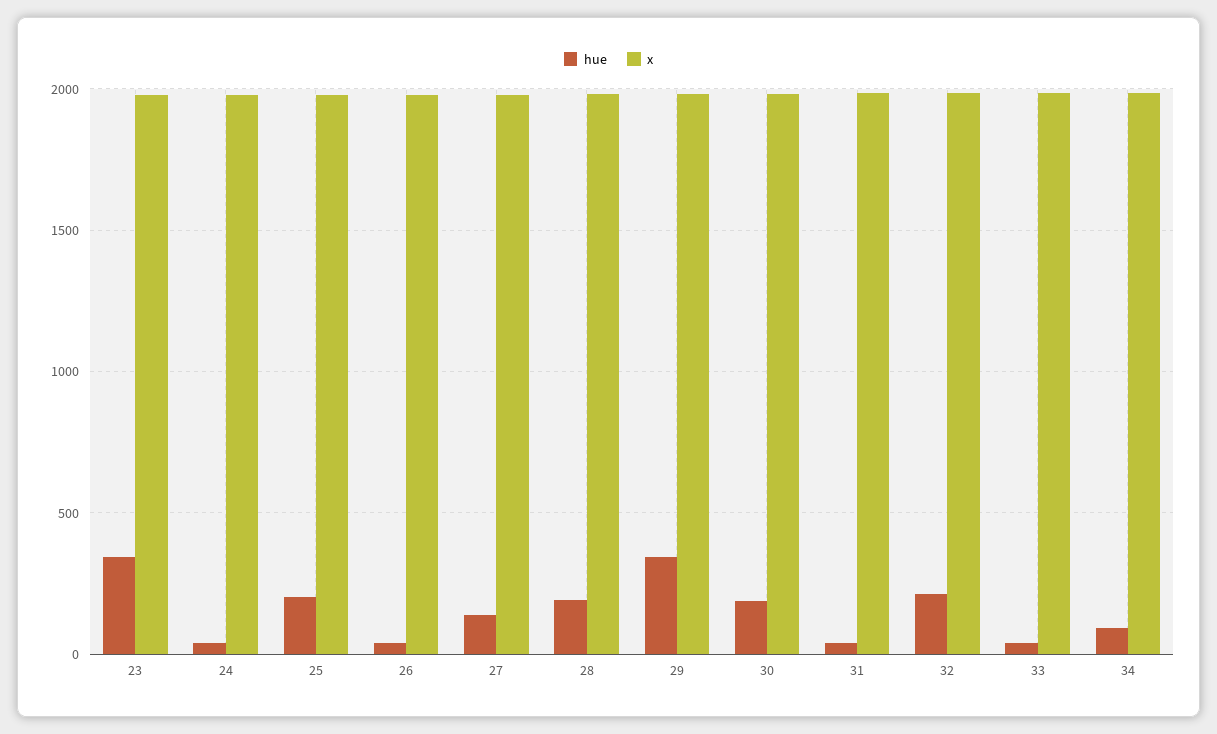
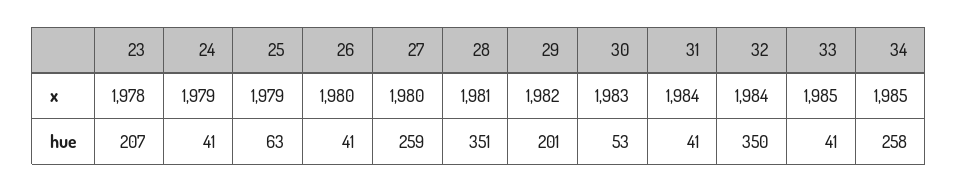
  {
    "hue": {
-     "23": 350,
+     "23": 207,
      "24": 41,
-     "25": 200,
+     "25": 63,
      "26": 41,
-     "27": 150,
+     "27": 259,
-     "28": 200,
+     "28": 351,
-     "29": 350,
+     "29": 201,
-     "30": 200,
+     "30": 53,
      "31": 41,
-     "32": 200,
+     "32": 350,
      "33": 41,
-     "34": 100
+     "34": 258
    },
    "x": {
      "23": 1978,
      "24": 1979,
      "25": 1979,
      "26": 1980,
      "27": 1980,
      "28": 1981,
      "29": 1982,
      "30": 1983,
      "31": 1984,
      "32": 1984,
      "33": 1985,
      "34": 1985
    }
  }

